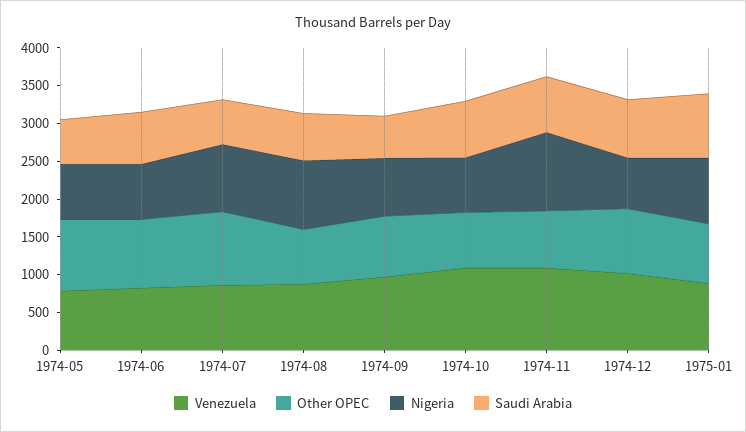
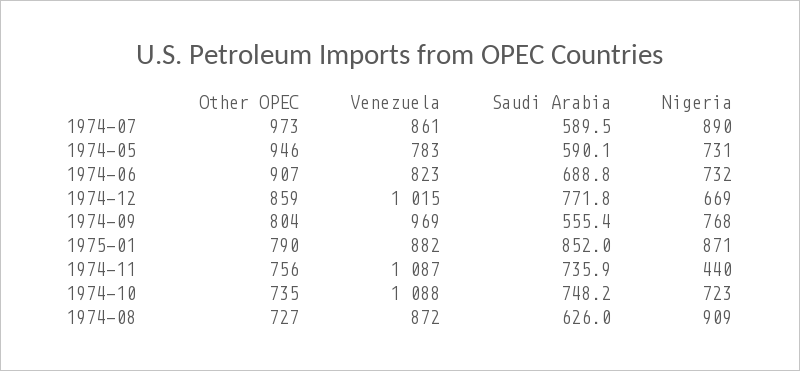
  {
    "Venezuela": {
      "1974-05": 783,
      "1974-06": 823,
      "1974-07": 861,
      "1974-08": 872,
      "1974-09": 969,
      "1974-10": 1088,
      "1974-11": 1087,
      "1974-12": 1015,
      "1975-01": 882
    },
    "Other OPEC": {
      "1974-05": 946,
      "1974-06": 907,
      "1974-07": 973,
      "1974-08": 727,
      "1974-09": 804,
      "1974-10": 735,
      "1974-11": 756,
      "1974-12": 859,
      "1975-01": 790
    },
    "Nigeria": {
      "1974-05": 731,
      "1974-06": 732,
      "1974-07": 890,
      "1974-08": 909,
      "1974-09": 768,
      "1974-10": 723,
-     "1974-11": 1000,
+     "1974-11": 440,
      "1974-12": 669,
      "1975-01": 871
    },
    "Saudi Arabia": {
      "1974-05": 590.1,
      "1974-06": 688.8,
      "1974-07": 589.5,
      "1974-08": 626,
      "1974-09": 555.4,
      "1974-10": 748.2,
      "1974-11": 735.9,
      "1974-12": 771.8,
      "1975-01": 852
    }
  }

